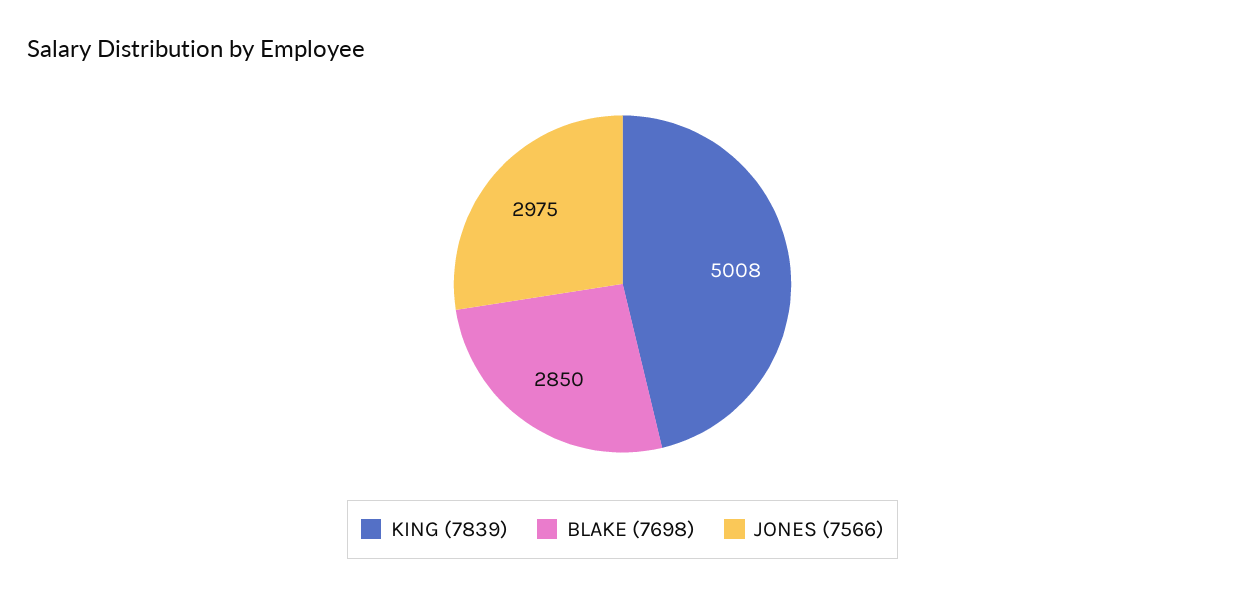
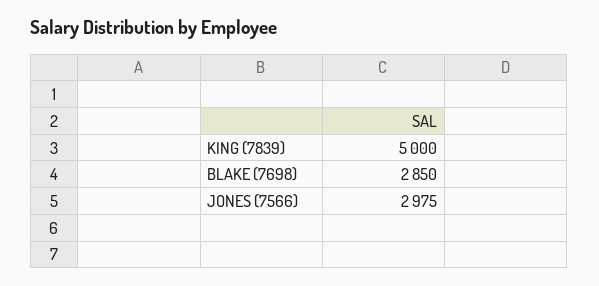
  {
-   "KING (7839)": 5008,
+   "KING (7839)": 5000,
    "BLAKE (7698)": 2850,
    "JONES (7566)": 2975
  }

